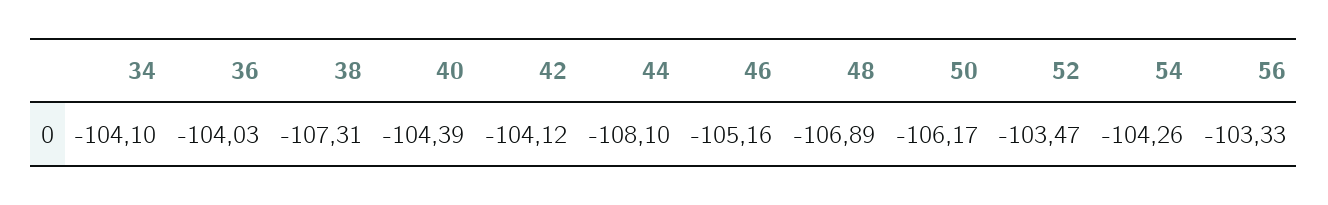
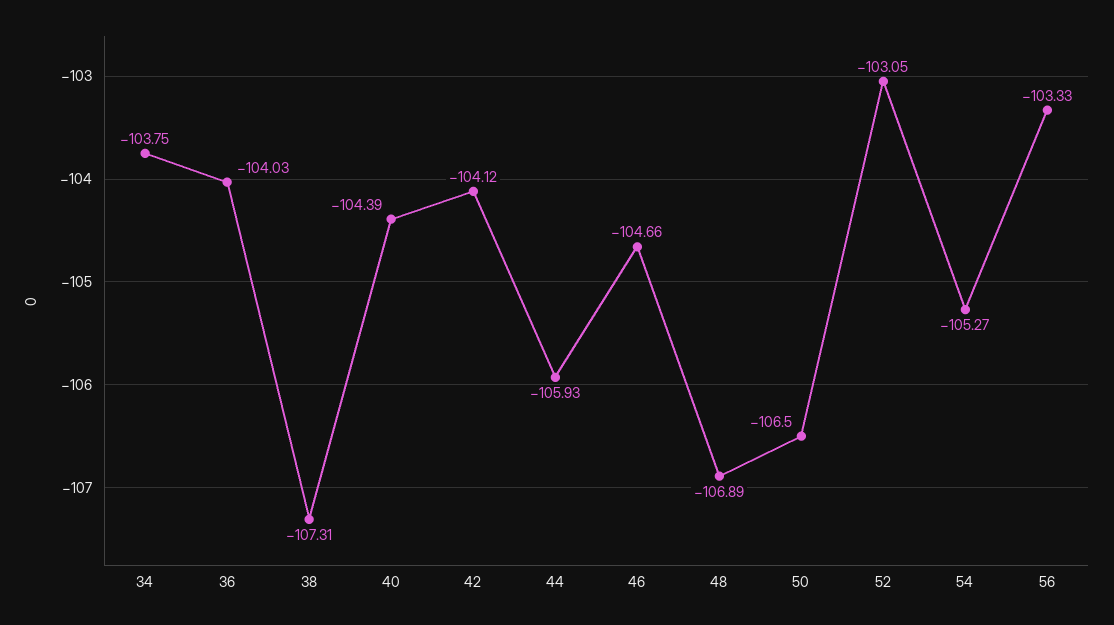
  {
-   "34": -104.1,
+   "34": -103.75,
    "36": -104.03,
    "38": -107.31,
    "40": -104.39,
    "42": -104.12,
-   "44": -108.1,
+   "44": -105.93,
-   "46": -105.16,
+   "46": -104.66,
    "48": -106.89,
-   "50": -106.17,
+   "50": -106.5,
-   "52": -103.47,
+   "52": -103.05,
-   "54": -104.26,
+   "54": -105.27,
    "56": -103.33
  }

